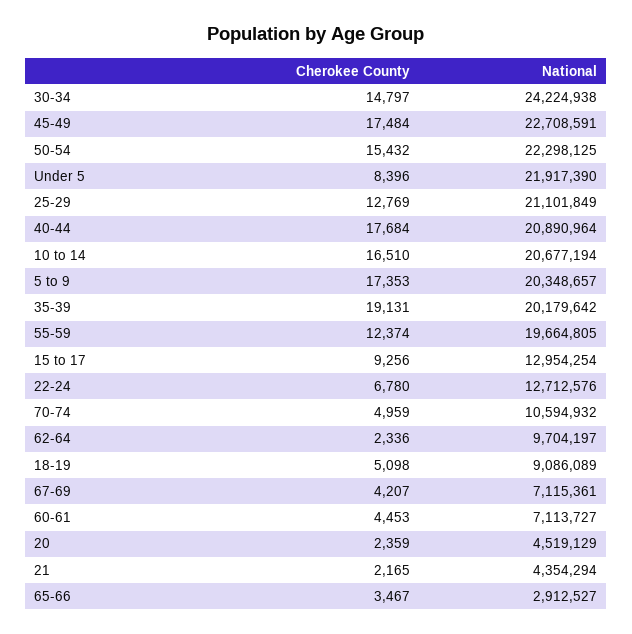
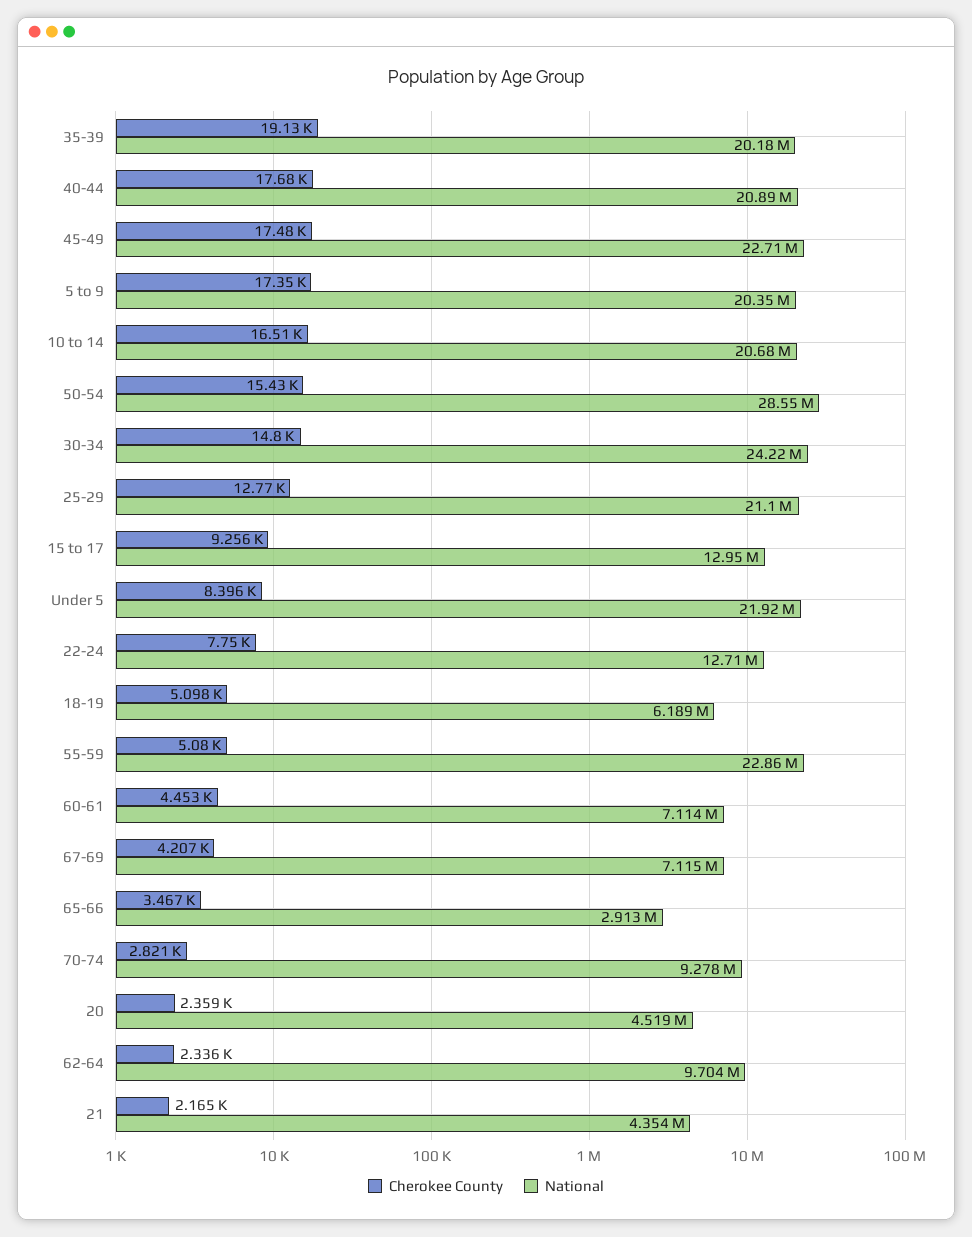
  {
    "Cherokee County": {
      "30-34": 14797,
      "45-49": 17484,
      "50-54": 15432,
      "Under 5": 8396,
      "25-29": 12769,
      "40-44": 17684,
      "10 to 14": 16510,
      "5 to 9": 17353,
      "35-39": 19131,
-     "55-59": 12374,
+     "55-59": 5080,
      "15 to 17": 9256,
-     "22-24": 6780,
+     "22-24": 7750,
-     "70-74": 4959,
+     "70-74": 2821,
      "62-64": 2336,
      "18-19": 5098,
      "67-69": 4207,
      "60-61": 4453,
      "20": 2359,
      "21": 2165,
      "65-66": 3467
    },
    "National": {
      "30-34": 24224938,
      "45-49": 22708591,
-     "50-54": 22298125,
+     "50-54": 28550000,
      "Under 5": 21917390,
      "25-29": 21101849,
      "40-44": 20890964,
      "10 to 14": 20677194,
      "5 to 9": 20348657,
      "35-39": 20179642,
-     "55-59": 19664805,
+     "55-59": 22860000,
      "15 to 17": 12954254,
      "22-24": 12712576,
-     "70-74": 10594932,
+     "70-74": 9278000,
      "62-64": 9704197,
-     "18-19": 9086089,
+     "18-19": 6189000,
      "67-69": 7115361,
      "60-61": 7113727,
      "20": 4519129,
      "21": 4354294,
      "65-66": 2912527
    }
  }

